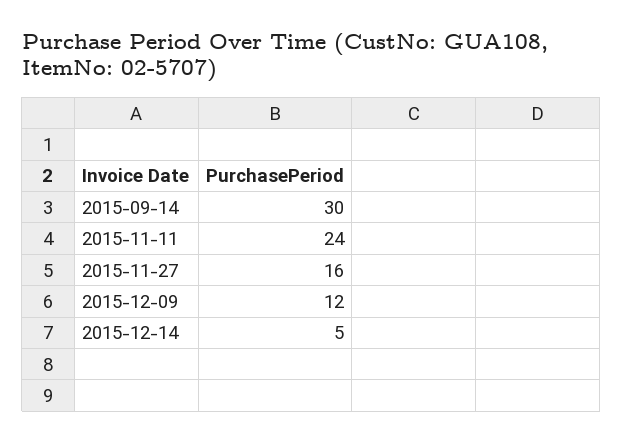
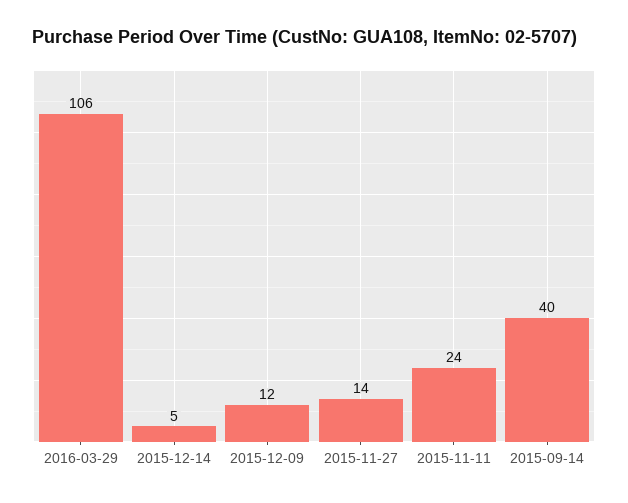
  {
-   "2015-09-14": 30,
+   "2015-09-14": 40,
    "2015-11-11": 24,
-   "2015-11-27": 16,
+   "2015-11-27": 14,
    "2015-12-09": 12,
-   "2015-12-14": 5
+   "2015-12-14": 5,
+   "2016-03-29": 106
  }

